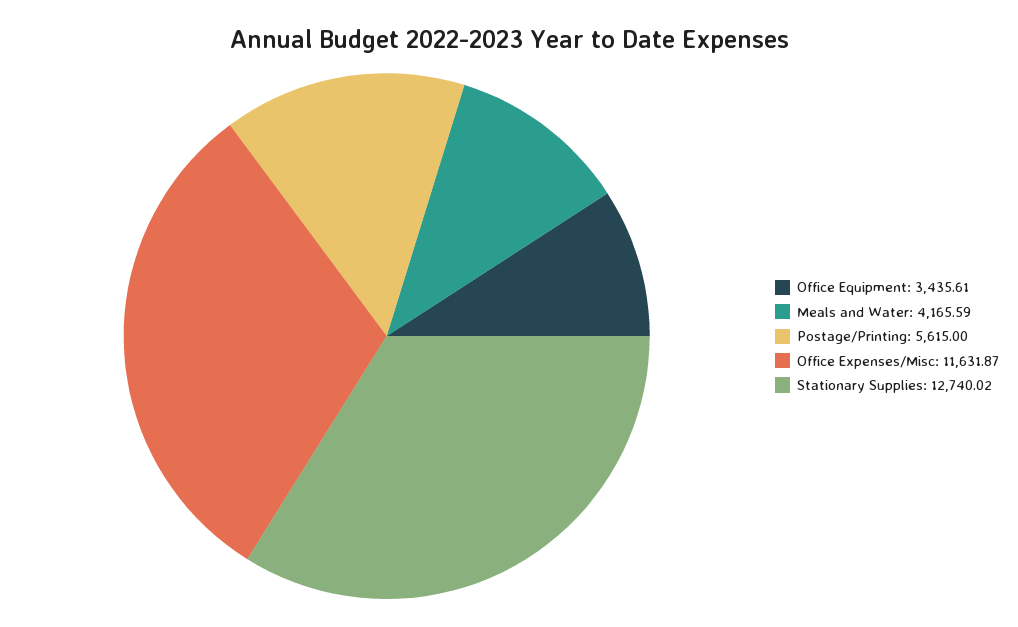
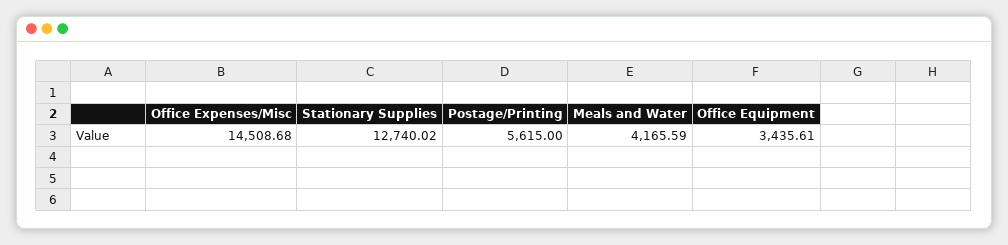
  {
    "Office Equipment": 3435.61,
    "Meals and Water": 4165.59,
    "Postage/Printing": 5615,
-   "Office Expenses/Misc": 11631.87,
+   "Office Expenses/Misc": 14508.68,
    "Stationary Supplies": 12740.02
  }

